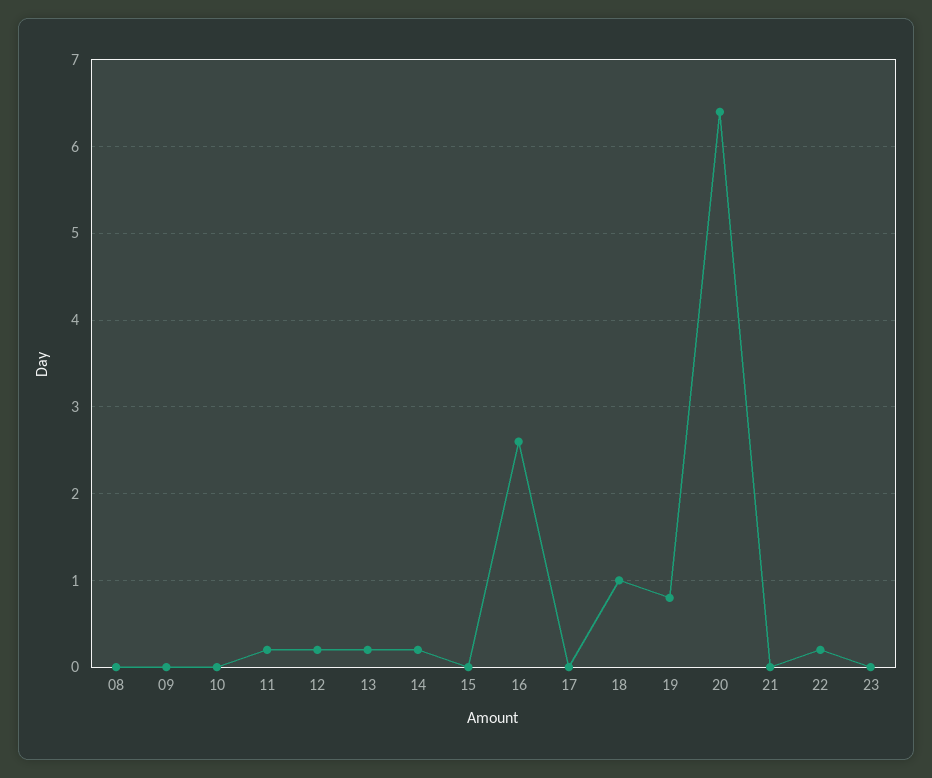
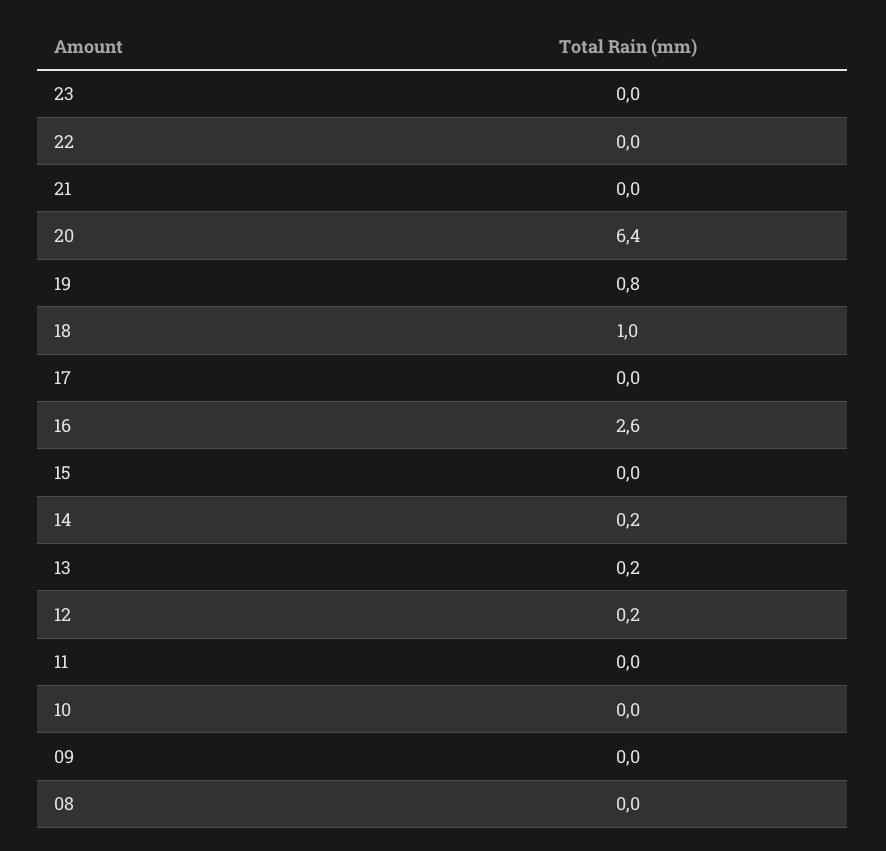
  {
    "08": 0,
    "09": 0,
    "10": 0,
-   "11": 0.2,
+   "11": 0,
    "12": 0.2,
    "13": 0.2,
    "14": 0.2,
    "15": 0,
    "16": 2.6,
    "17": 0,
    "18": 1,
    "19": 0.8,
    "20": 6.4,
    "21": 0,
-   "22": 0.2,
+   "22": 0,
    "23": 0
  }

